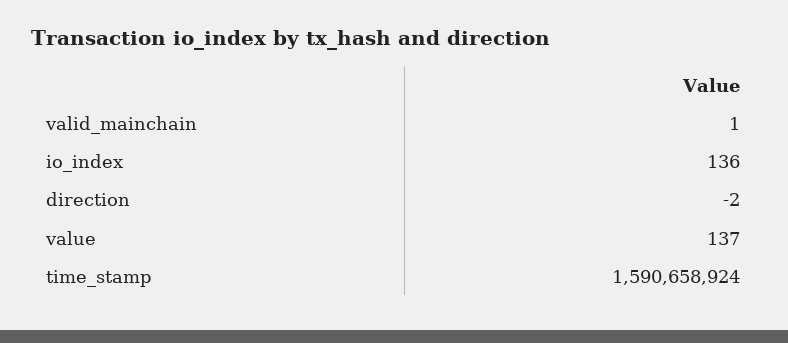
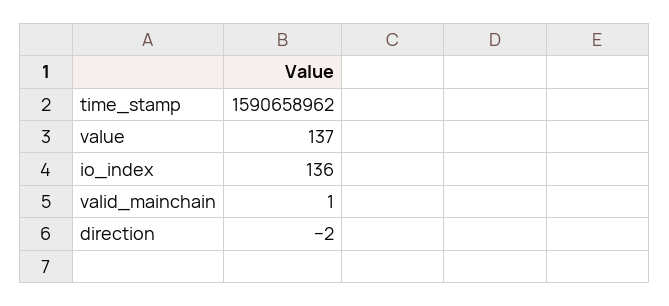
  {
    "valid_mainchain": 1,
    "io_index": 136,
    "direction": -2,
    "value": 137,
-   "time_stamp": 1590658924
+   "time_stamp": 1590658962
  }

